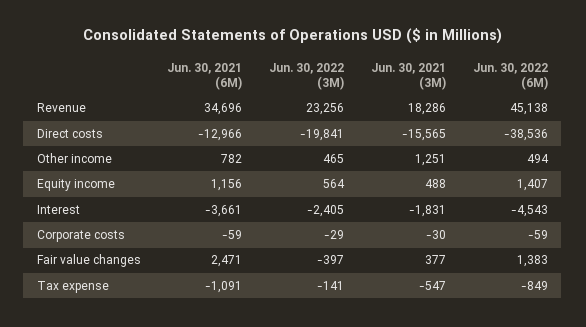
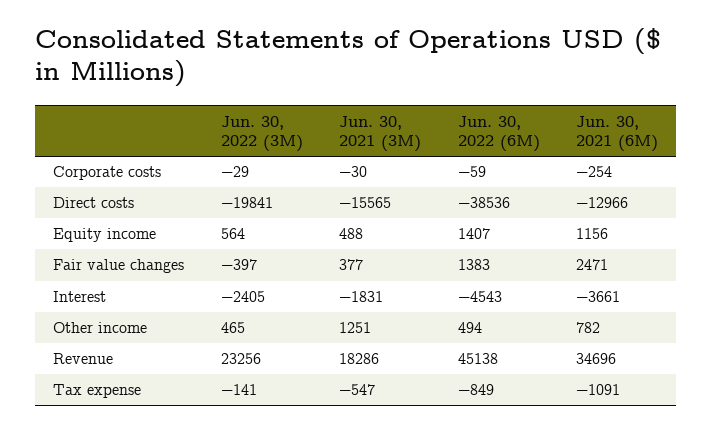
  {
    "Jun. 30, 2021 (6M)": {
      "Revenue": 34696,
      "Direct costs": -12966,
      "Other income": 782,
      "Equity income": 1156,
      "Interest": -3661,
-     "Corporate costs": -59,
+     "Corporate costs": -254,
      "Fair value changes": 2471,
      "Tax expense": -1091
    },
    "Jun. 30, 2022 (3M)": {
      "Revenue": 23256,
      "Direct costs": -19841,
      "Other income": 465,
      "Equity income": 564,
      "Interest": -2405,
      "Corporate costs": -29,
      "Fair value changes": -397,
      "Tax expense": -141
    },
    "Jun. 30, 2021 (3M)": {
      "Revenue": 18286,
      "Direct costs": -15565,
      "Other income": 1251,
      "Equity income": 488,
      "Interest": -1831,
      "Corporate costs": -30,
      "Fair value changes": 377,
      "Tax expense": -547
    },
    "Jun. 30, 2022 (6M)": {
      "Revenue": 45138,
      "Direct costs": -38536,
      "Other income": 494,
      "Equity income": 1407,
      "Interest": -4543,
      "Corporate costs": -59,
      "Fair value changes": 1383,
      "Tax expense": -849
    }
  }

